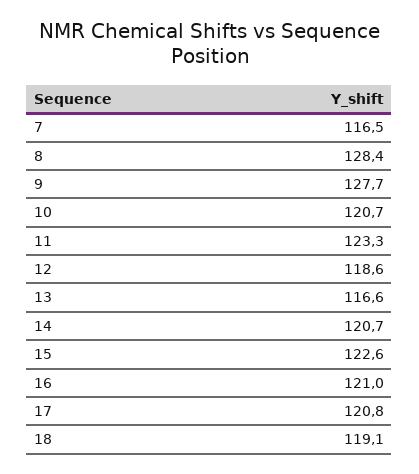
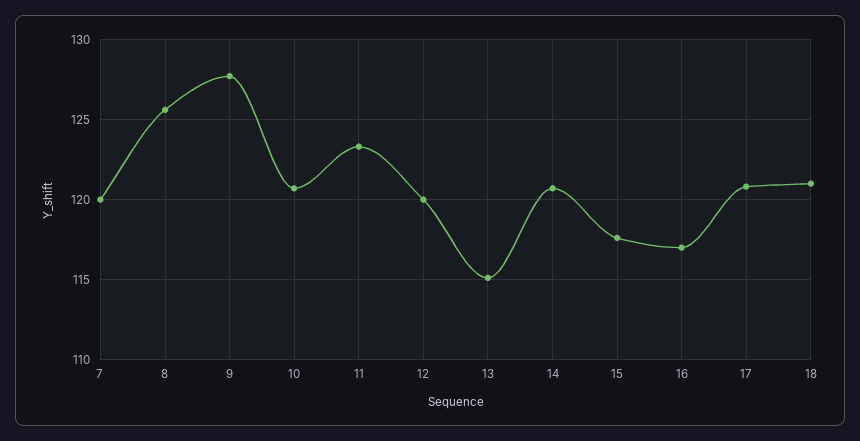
  {
-   "7": 116.5,
+   "7": 120,
-   "8": 128.4,
+   "8": 125.5,
    "9": 127.7,
    "10": 120.7,
    "11": 123.3,
-   "12": 118.6,
+   "12": 120,
-   "13": 116.6,
+   "13": 115,
    "14": 120.7,
-   "15": 122.6,
+   "15": 117.5,
-   "16": 121,
+   "16": 117,
    "17": 120.8,
-   "18": 119.1
+   "18": 121
  }

